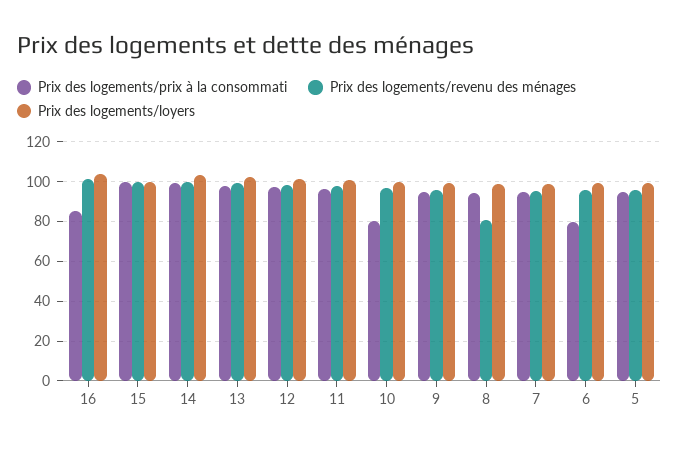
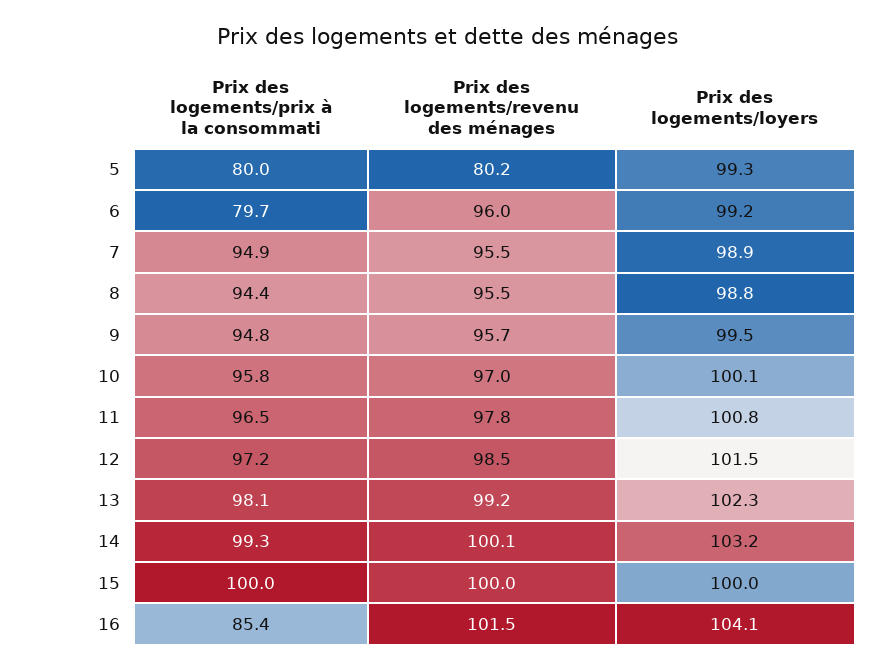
  {
    "Prix des logements/prix à la consommati": {
      "16": 85.4,
      "15": 100,
      "14": 99.3,
      "13": 98.1,
      "12": 97.2,
      "11": 96.5,
-     "10": 80,
+     "10": 95.8,
      "9": 94.8,
      "8": 94.4,
      "7": 94.9,
      "6": 79.7,
-     "5": 95
+     "5": 80
    },
    "Prix des logements/revenu des ménages": {
      "16": 101.5,
      "15": 100,
      "14": 100.1,
      "13": 99.2,
      "12": 98.5,
      "11": 97.8,
      "10": 97,
      "9": 95.7,
-     "8": 80,
+     "8": 95.5,
      "7": 95.5,
      "6": 96,
-     "5": 95
+     "5": 80.2
    },
    "Prix des logements/loyers": {
      "16": 104.1,
      "15": 100,
      "14": 103.2,
      "13": 102.3,
      "12": 101.5,
      "11": 100.8,
      "10": 100.1,
      "9": 99.5,
      "8": 98.8,
      "7": 98.9,
      "6": 99.2,
      "5": 99.3
    }
  }

